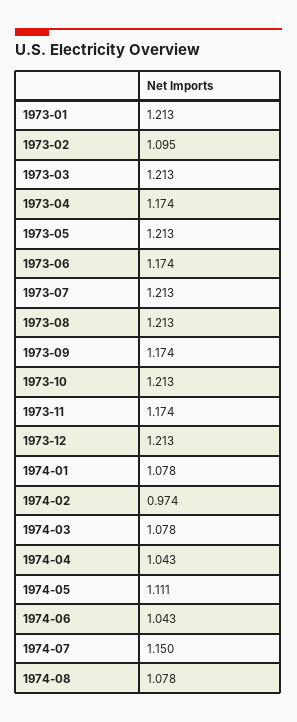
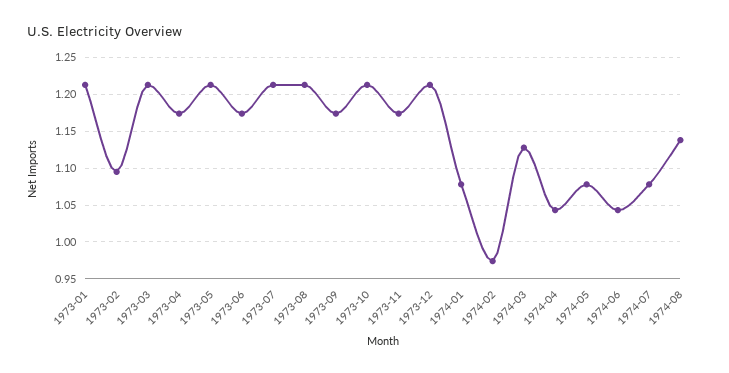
  {
    "1973-01": 1.213,
    "1973-02": 1.095,
    "1973-03": 1.213,
    "1973-04": 1.174,
    "1973-05": 1.213,
    "1973-06": 1.174,
    "1973-07": 1.213,
    "1973-08": 1.213,
    "1973-09": 1.174,
    "1973-10": 1.213,
    "1973-11": 1.174,
    "1973-12": 1.213,
    "1974-01": 1.078,
    "1974-02": 0.974,
-   "1974-03": 1.078,
+   "1974-03": 1.13,
    "1974-04": 1.043,
-   "1974-05": 1.111,
+   "1974-05": 1.08,
    "1974-06": 1.043,
-   "1974-07": 1.15,
+   "1974-07": 1.08,
-   "1974-08": 1.078
+   "1974-08": 1.14
  }

